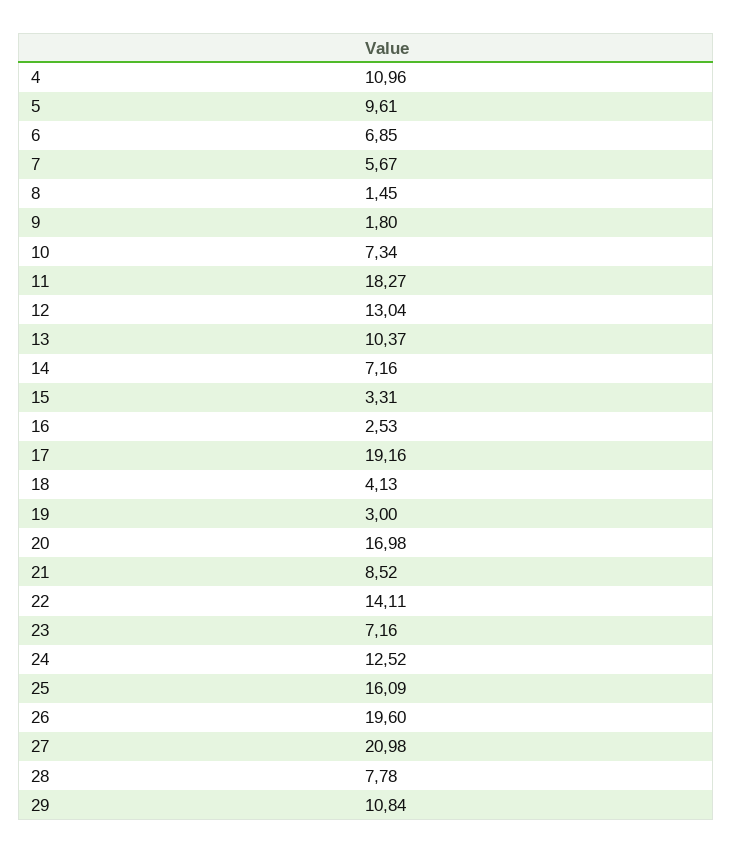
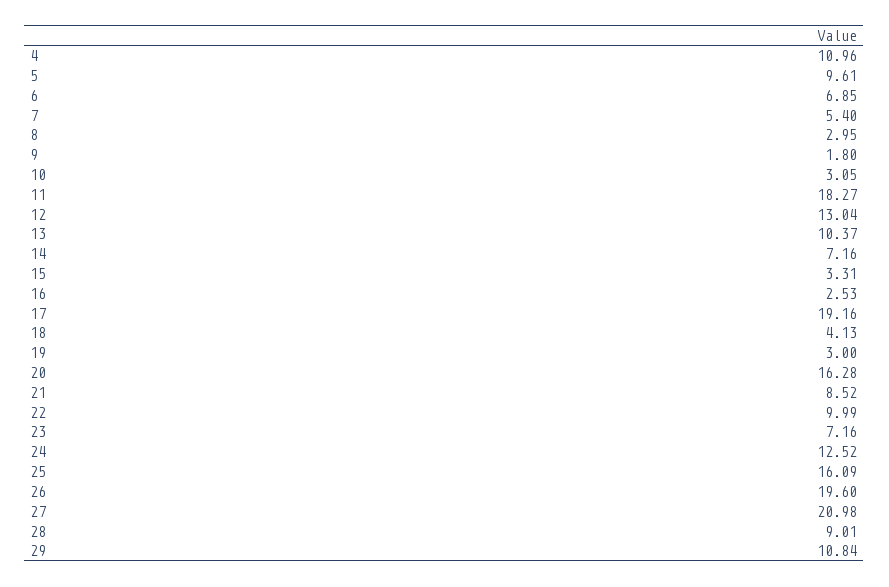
  {
    "4": 10.96,
    "5": 9.61,
    "6": 6.85,
-   "7": 5.67,
+   "7": 5.4,
-   "8": 1.45,
+   "8": 2.95,
    "9": 1.8,
-   "10": 7.34,
+   "10": 3.05,
    "11": 18.27,
    "12": 13.04,
    "13": 10.37,
    "14": 7.16,
    "15": 3.31,
    "16": 2.53,
    "17": 19.16,
    "18": 4.13,
    "19": 3,
-   "20": 16.98,
+   "20": 16.28,
    "21": 8.52,
-   "22": 14.11,
+   "22": 9.99,
    "23": 7.16,
    "24": 12.52,
    "25": 16.09,
    "26": 19.6,
    "27": 20.98,
-   "28": 7.78,
+   "28": 9.01,
    "29": 10.84
  }

